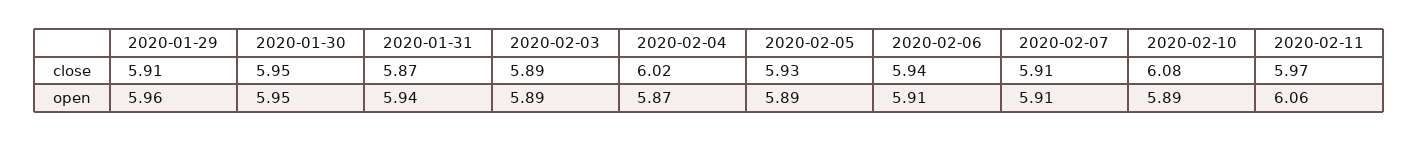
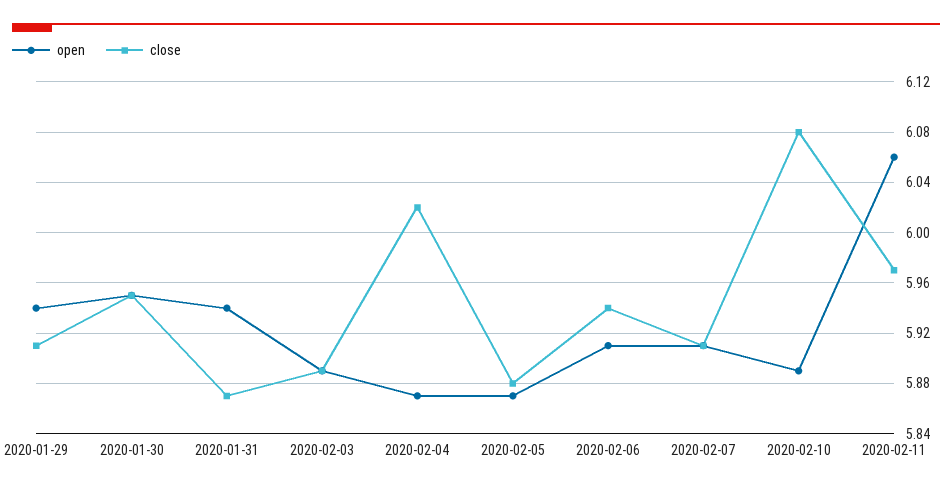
  {
    "close": {
      "2020-01-29": 5.91,
      "2020-01-30": 5.95,
      "2020-01-31": 5.87,
      "2020-02-03": 5.89,
      "2020-02-04": 6.02,
-     "2020-02-05": 5.93,
+     "2020-02-05": 5.88,
      "2020-02-06": 5.94,
      "2020-02-07": 5.91,
      "2020-02-10": 6.08,
      "2020-02-11": 5.97
    },
    "open": {
-     "2020-01-29": 5.96,
+     "2020-01-29": 5.94,
      "2020-01-30": 5.95,
      "2020-01-31": 5.94,
      "2020-02-03": 5.89,
      "2020-02-04": 5.87,
-     "2020-02-05": 5.89,
+     "2020-02-05": 5.87,
      "2020-02-06": 5.91,
      "2020-02-07": 5.91,
      "2020-02-10": 5.89,
      "2020-02-11": 6.06
    }
  }

